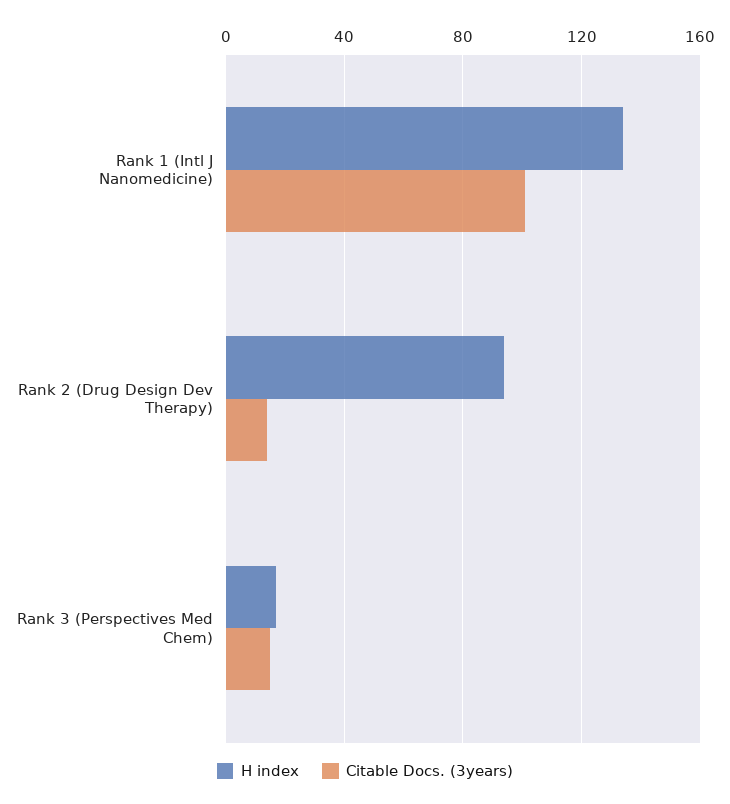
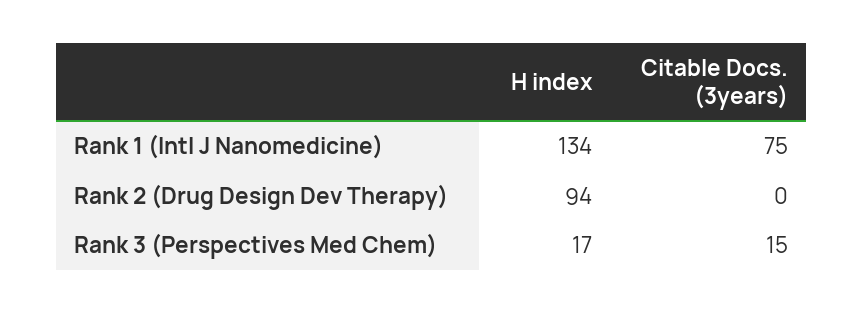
  {
    "H index": {
      "Rank 1 (Intl J Nanomedicine)": 134,
      "Rank 2 (Drug Design Dev Therapy)": 94,
      "Rank 3 (Perspectives Med Chem)": 17
    },
    "Citable Docs. (3years)": {
-     "Rank 1 (Intl J Nanomedicine)": 100,
+     "Rank 1 (Intl J Nanomedicine)": 75,
-     "Rank 2 (Drug Design Dev Therapy)": 15,
+     "Rank 2 (Drug Design Dev Therapy)": 0,
      "Rank 3 (Perspectives Med Chem)": 15
    }
  }

